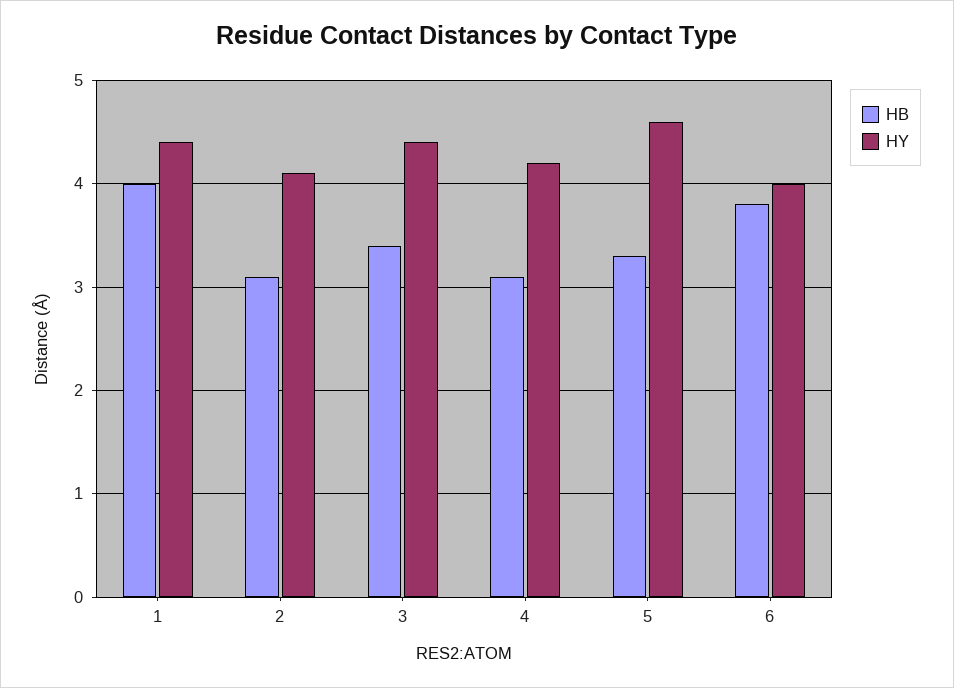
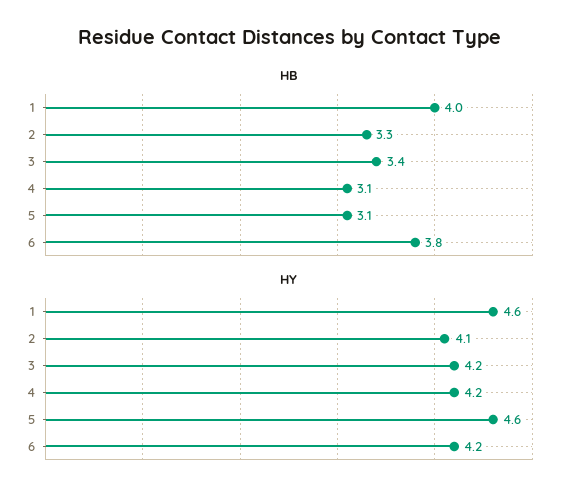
  {
    "HB": {
      "1": 4,
-     "2": 3.1,
+     "2": 3.3,
      "3": 3.4,
      "4": 3.1,
-     "5": 3.3,
+     "5": 3.1,
      "6": 3.8
    },
    "HY": {
-     "1": 4.4,
+     "1": 4.6,
      "2": 4.1,
-     "3": 4.4,
+     "3": 4.2,
      "4": 4.2,
      "5": 4.6,
-     "6": 4
+     "6": 4.2
    }
  }

